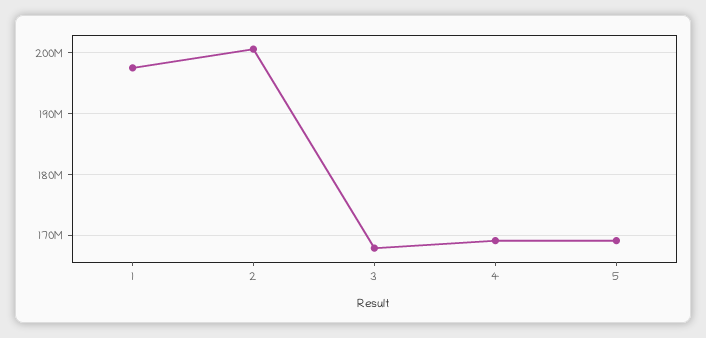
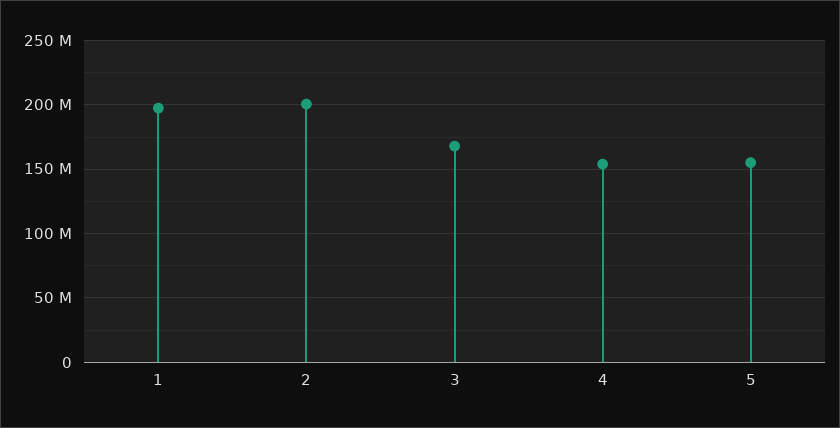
  {
    "1": 198000000,
    "2": 201000000,
    "3": 168000000,
-   "4": 169000000,
+   "4": 155000000,
-   "5": 169000000
+   "5": 155000000
  }

